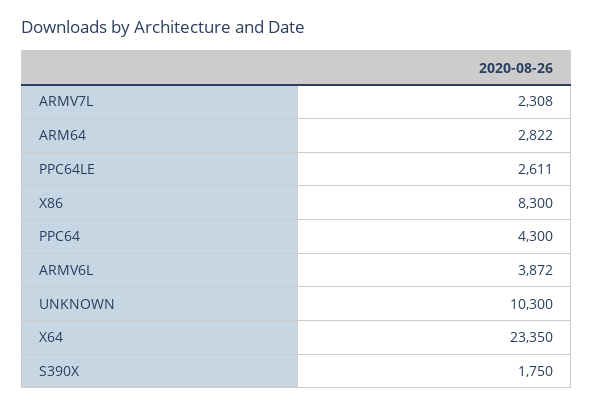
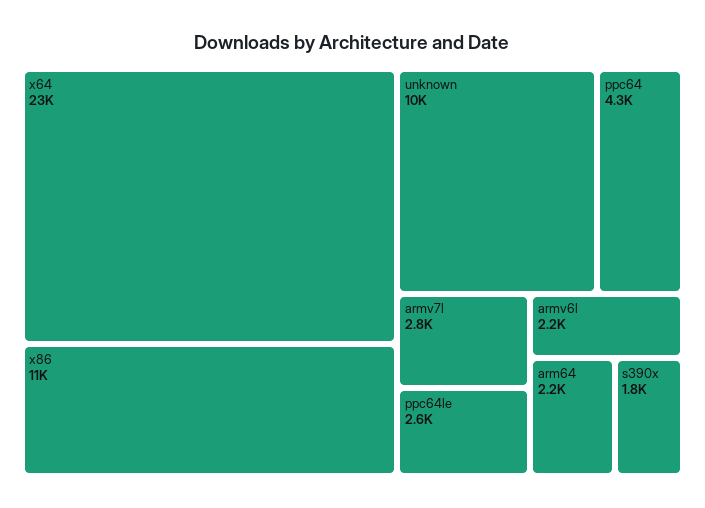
  {
-   "ARMV7L": 2308,
+   "ARMV7L": 2800,
-   "ARM64": 2822,
+   "ARM64": 2200,
    "PPC64LE": 2611,
-   "X86": 8300,
+   "X86": 11000,
    "PPC64": 4300,
-   "ARMV6L": 3872,
+   "ARMV6L": 2200,
    "UNKNOWN": 10300,
    "X64": 23350,
    "S390X": 1750
  }

